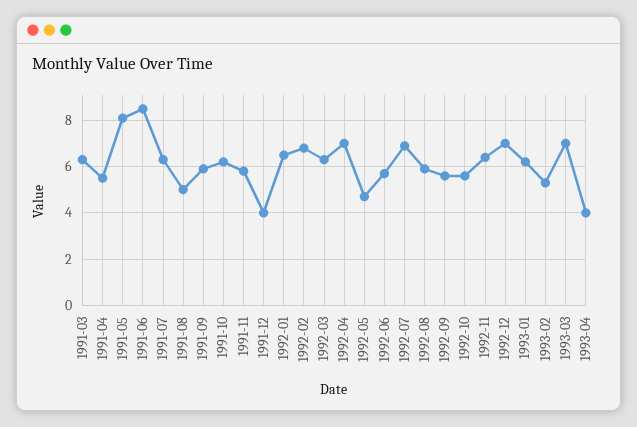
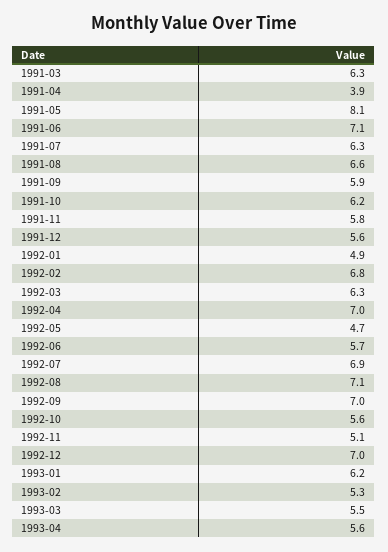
  {
    "1991-03": 6.3,
-   "1991-04": 5.5,
+   "1991-04": 3.9,
    "1991-05": 8.1,
-   "1991-06": 8.5,
+   "1991-06": 7.1,
    "1991-07": 6.3,
-   "1991-08": 5,
+   "1991-08": 6.6,
    "1991-09": 5.9,
    "1991-10": 6.2,
    "1991-11": 5.8,
-   "1991-12": 4,
+   "1991-12": 5.6,
-   "1992-01": 6.5,
+   "1992-01": 4.9,
    "1992-02": 6.8,
    "1992-03": 6.3,
    "1992-04": 7,
    "1992-05": 4.7,
    "1992-06": 5.7,
    "1992-07": 6.9,
-   "1992-08": 6,
+   "1992-08": 7.1,
-   "1992-09": 5.5,
+   "1992-09": 7,
    "1992-10": 5.6,
-   "1992-11": 6.5,
+   "1992-11": 5.1,
    "1992-12": 7,
    "1993-01": 6.2,
    "1993-02": 5.3,
-   "1993-03": 7,
+   "1993-03": 5.5,
-   "1993-04": 4
+   "1993-04": 5.6
  }

